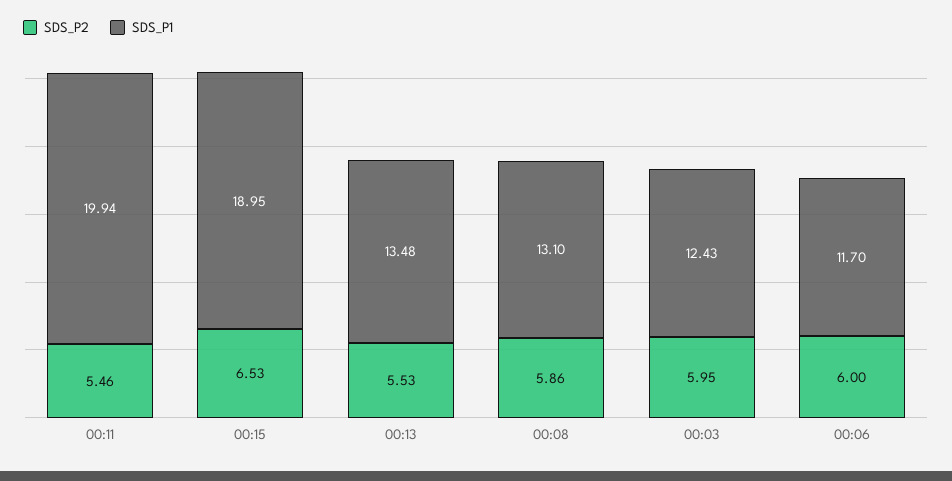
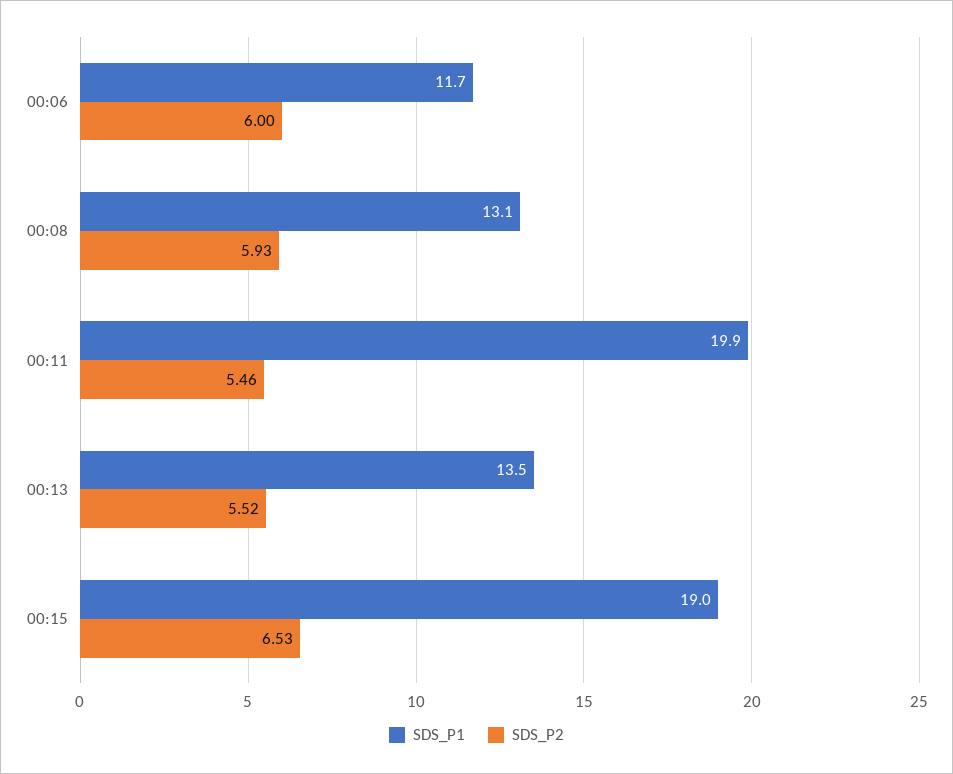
  {
    "SDS_P2": {
      "00:11": 5.46,
      "00:15": 6.53,
-     "00:13": 5.53,
+     "00:13": 5.52,
-     "00:08": 5.86,
+     "00:08": 5.93,
-     "00:03": 5.95,
      "00:06": 6
    },
    "SDS_P1": {
      "00:11": 19.94,
      "00:15": 18.95,
      "00:13": 13.48,
      "00:08": 13.1,
-     "00:03": 12.43,
      "00:06": 11.7
    }
  }

